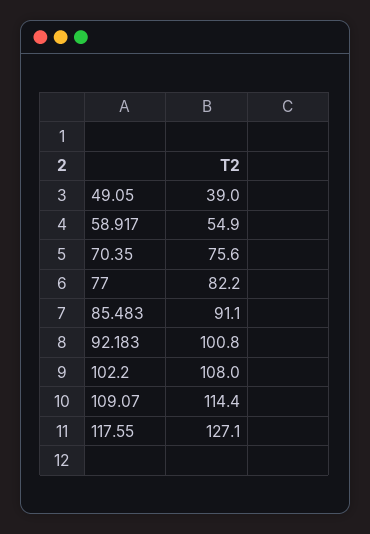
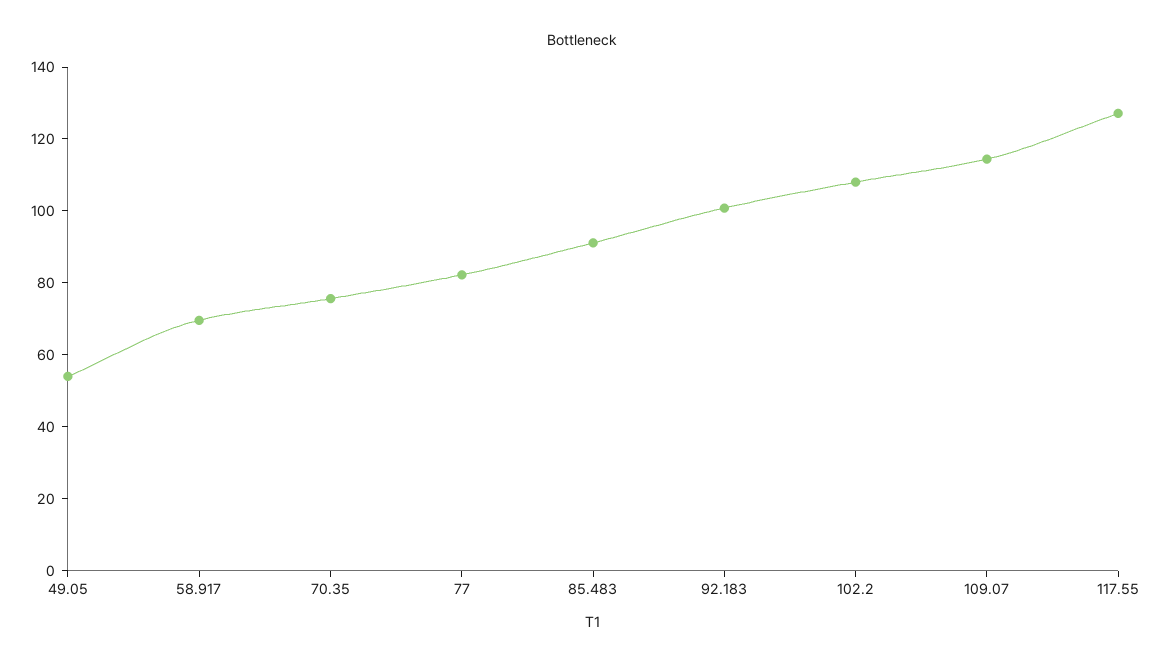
  {
-   "49.05": 39,
+   "49.05": 55,
-   "58.917": 54.9,
+   "58.917": 70,
    "70.35": 75.6,
    "77": 82.2,
    "85.483": 91.1,
    "92.183": 100.8,
    "102.2": 108,
    "109.07": 114.4,
    "117.55": 127.1
  }

